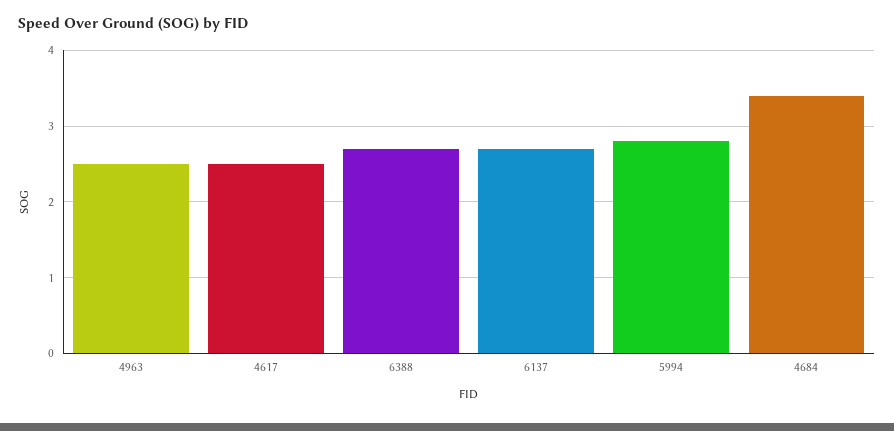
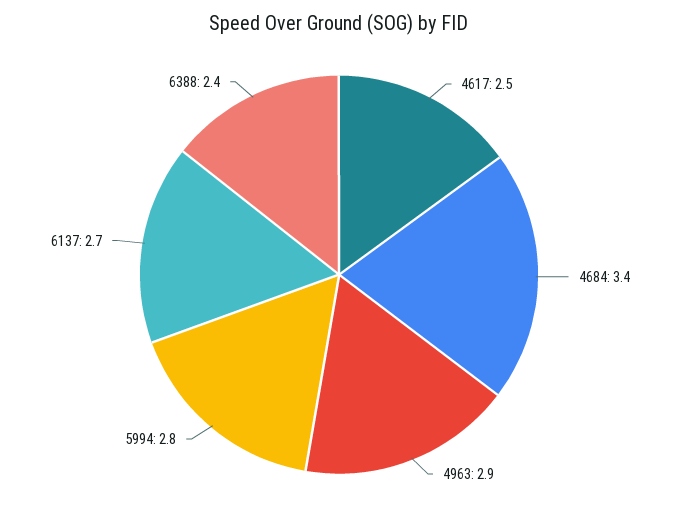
  {
-   "4963": 2.5,
+   "4963": 2.9,
    "4617": 2.5,
-   "6388": 2.7,
+   "6388": 2.4,
    "6137": 2.7,
    "5994": 2.8,
    "4684": 3.4
  }

